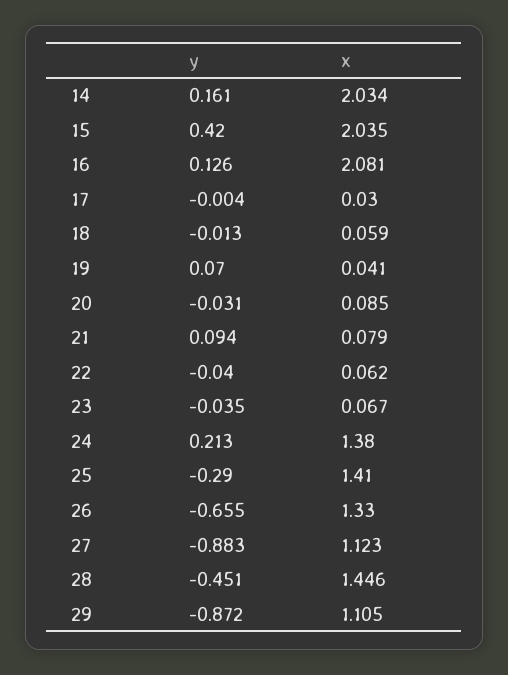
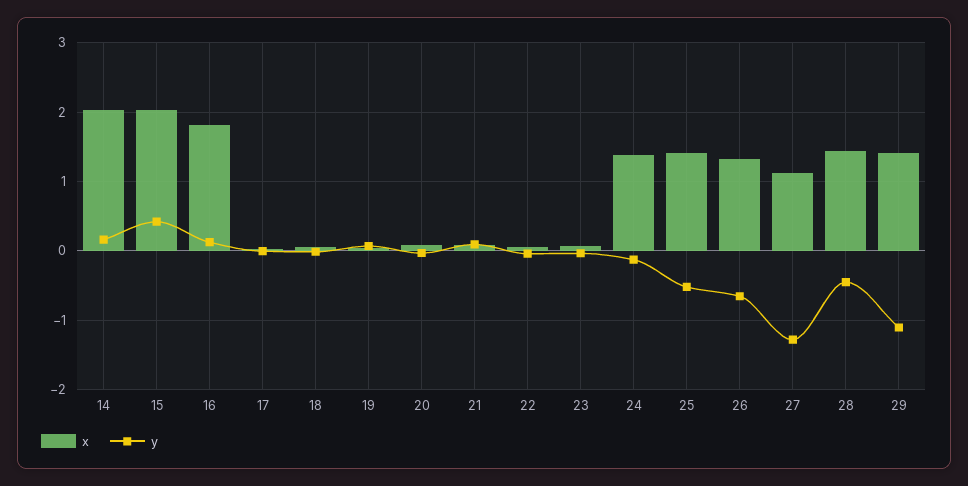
  {
    "y": {
      "14": 0.161,
      "15": 0.42,
      "16": 0.126,
      "17": -0.004,
      "18": -0.013,
      "19": 0.07,
      "20": -0.031,
      "21": 0.094,
      "22": -0.04,
      "23": -0.035,
-     "24": 0.213,
+     "24": -0.1,
-     "25": -0.29,
+     "25": -0.5,
      "26": -0.655,
-     "27": -0.883,
+     "27": -1.3,
      "28": -0.451,
-     "29": -0.872
+     "29": -1.1
    },
    "x": {
      "14": 2.034,
      "15": 2.035,
-     "16": 2.081,
+     "16": 1.8,
      "17": 0.03,
      "18": 0.059,
      "19": 0.041,
      "20": 0.085,
      "21": 0.079,
      "22": 0.062,
      "23": 0.067,
      "24": 1.38,
      "25": 1.41,
      "26": 1.33,
      "27": 1.123,
      "28": 1.446,
-     "29": 1.105
+     "29": 1.4
    }
  }

